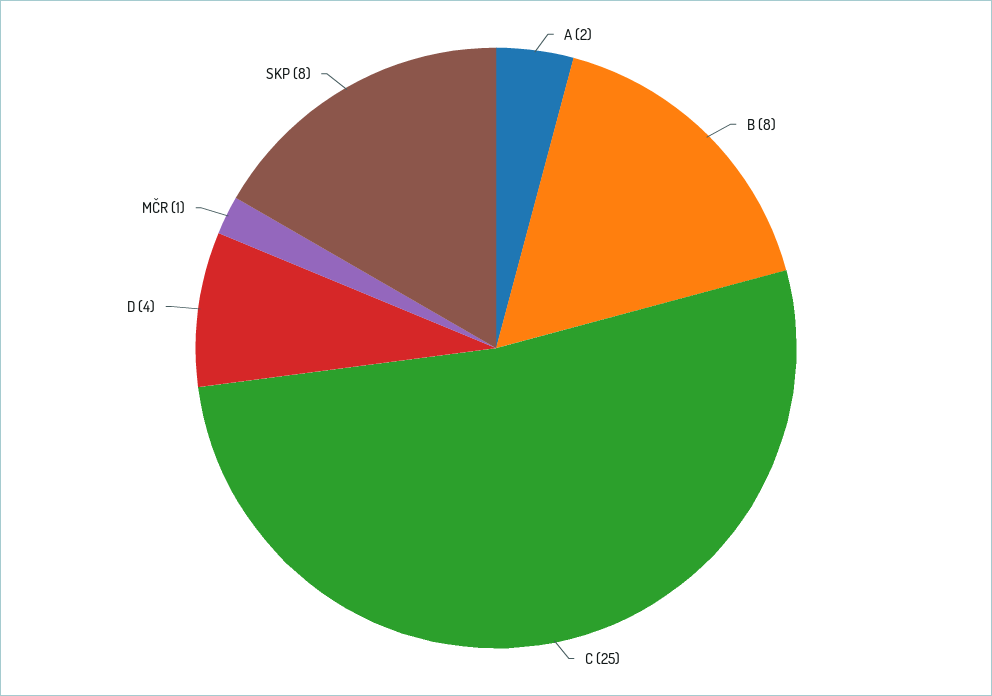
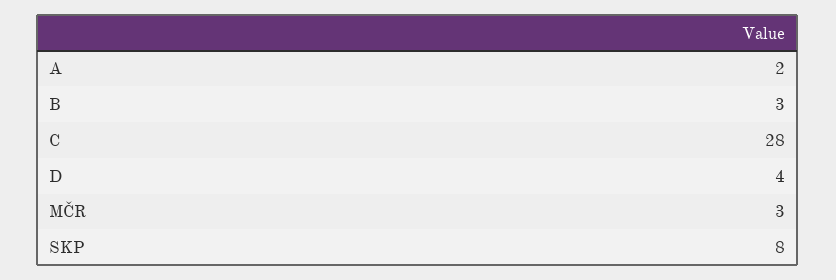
  {
    "A": 2,
-   "B": 8,
+   "B": 3,
-   "C": 25,
+   "C": 28,
    "D": 4,
-   "MČR": 1,
+   "MČR": 3,
    "SKP": 8
  }

